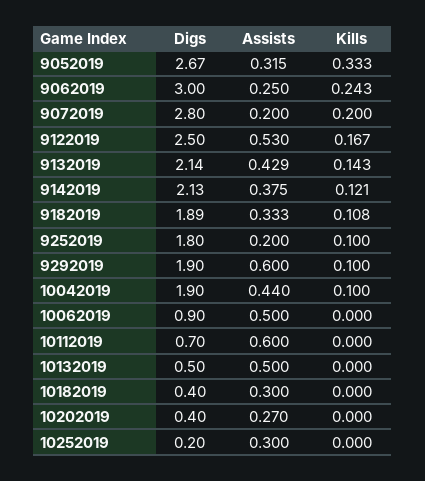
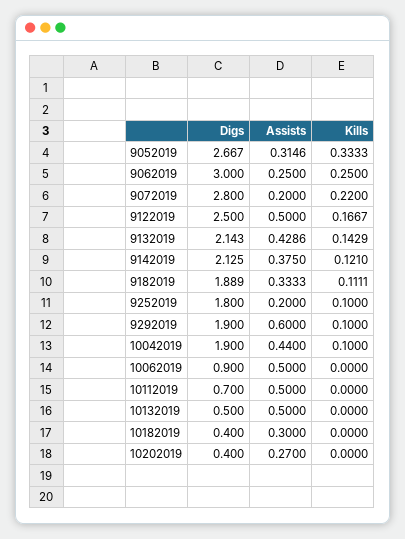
  {
    "Digs": {
      "9052019": 2.667,
      "9062019": 3,
      "9072019": 2.8,
      "9122019": 2.5,
      "9132019": 2.143,
      "9142019": 2.125,
      "9182019": 1.889,
      "9252019": 1.8,
      "9292019": 1.9,
      "10042019": 1.9,
      "10062019": 0.9,
      "10112019": 0.7,
      "10132019": 0.5,
      "10182019": 0.4,
-     "10202019": 0.4,
+     "10202019": 0.4
-     "10252019": 0.2
    },
    "Assists": {
      "9052019": 0.3146,
      "9062019": 0.25,
      "9072019": 0.2,
-     "9122019": 0.53,
+     "9122019": 0.5,
      "9132019": 0.4286,
      "9142019": 0.375,
      "9182019": 0.3333,
      "9252019": 0.2,
      "9292019": 0.6,
      "10042019": 0.44,
      "10062019": 0.5,
-     "10112019": 0.6,
+     "10112019": 0.5,
      "10132019": 0.5,
      "10182019": 0.3,
-     "10202019": 0.27,
+     "10202019": 0.27
-     "10252019": 0.3
    },
    "Kills": {
      "9052019": 0.3333,
-     "9062019": 0.243,
+     "9062019": 0.25,
-     "9072019": 0.2,
+     "9072019": 0.22,
      "9122019": 0.1667,
      "9132019": 0.1429,
      "9142019": 0.121,
-     "9182019": 0.108,
+     "9182019": 0.1111,
      "9252019": 0.1,
      "9292019": 0.1,
      "10042019": 0.1,
      "10062019": 0,
      "10112019": 0,
      "10132019": 0,
      "10182019": 0,
-     "10202019": 0,
+     "10202019": 0
-     "10252019": 0
    }
  }

